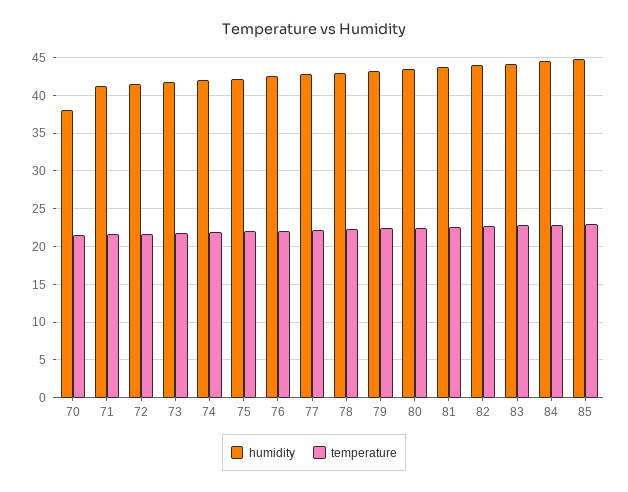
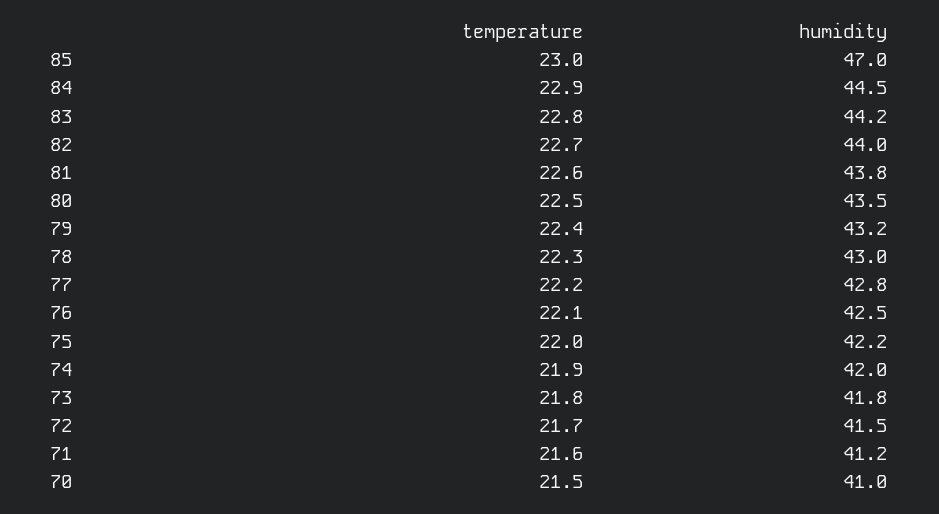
  {
    "humidity": {
-     "70": 38,
+     "70": 41,
      "71": 41.2,
      "72": 41.5,
      "73": 41.8,
      "74": 42,
      "75": 42.2,
      "76": 42.5,
      "77": 42.8,
      "78": 43,
      "79": 43.2,
      "80": 43.5,
      "81": 43.8,
      "82": 44,
      "83": 44.2,
      "84": 44.5,
-     "85": 45
+     "85": 47
    },
    "temperature": {
      "70": 21.5,
      "71": 21.6,
      "72": 21.7,
      "73": 21.8,
      "74": 21.9,
      "75": 22,
      "76": 22.1,
      "77": 22.2,
      "78": 22.3,
      "79": 22.4,
      "80": 22.5,
      "81": 22.6,
      "82": 22.7,
      "83": 22.8,
      "84": 22.9,
      "85": 23
    }
  }

